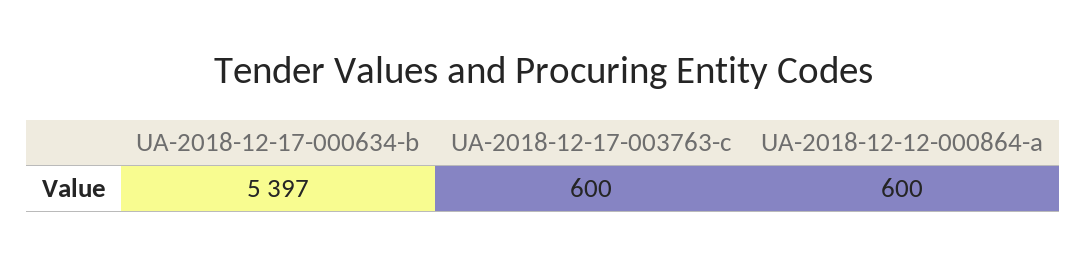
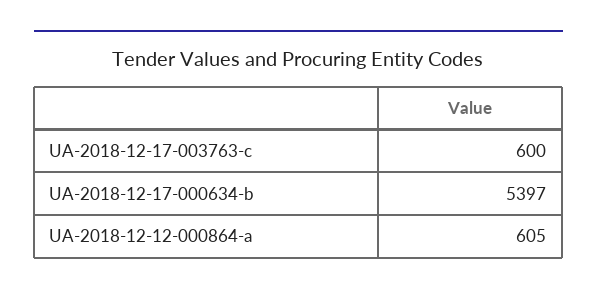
  {
    "UA-2018-12-17-000634-b": 5397,
    "UA-2018-12-17-003763-c": 600,
-   "UA-2018-12-12-000864-a": 600
+   "UA-2018-12-12-000864-a": 605
  }

